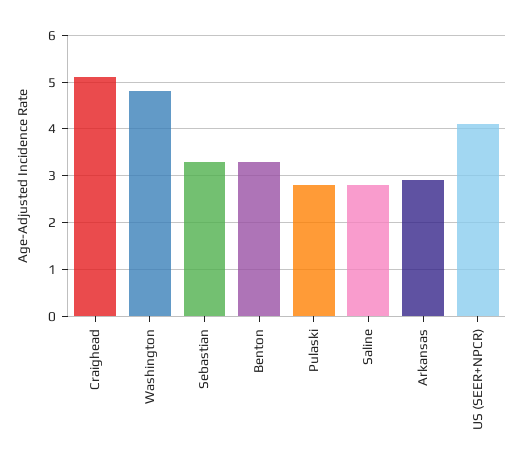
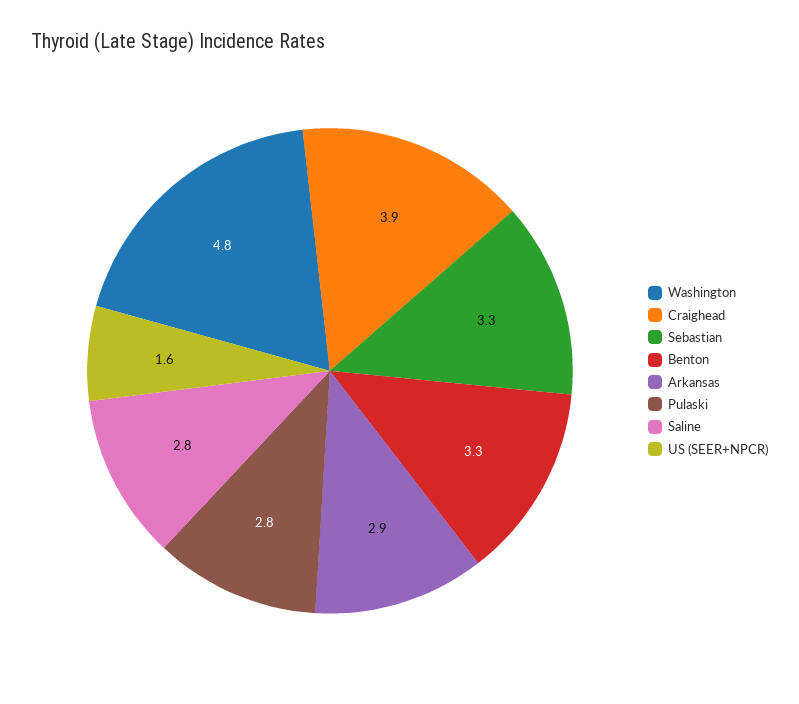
  {
-   "Craighead": 5,
+   "Craighead": 3.9,
    "Washington": 4.8,
    "Sebastian": 3.3,
    "Benton": 3.3,
    "Pulaski": 2.8,
    "Saline": 2.8,
    "Arkansas": 2.9,
-   "US (SEER+NPCR)": 4
+   "US (SEER+NPCR)": 1.6
  }

